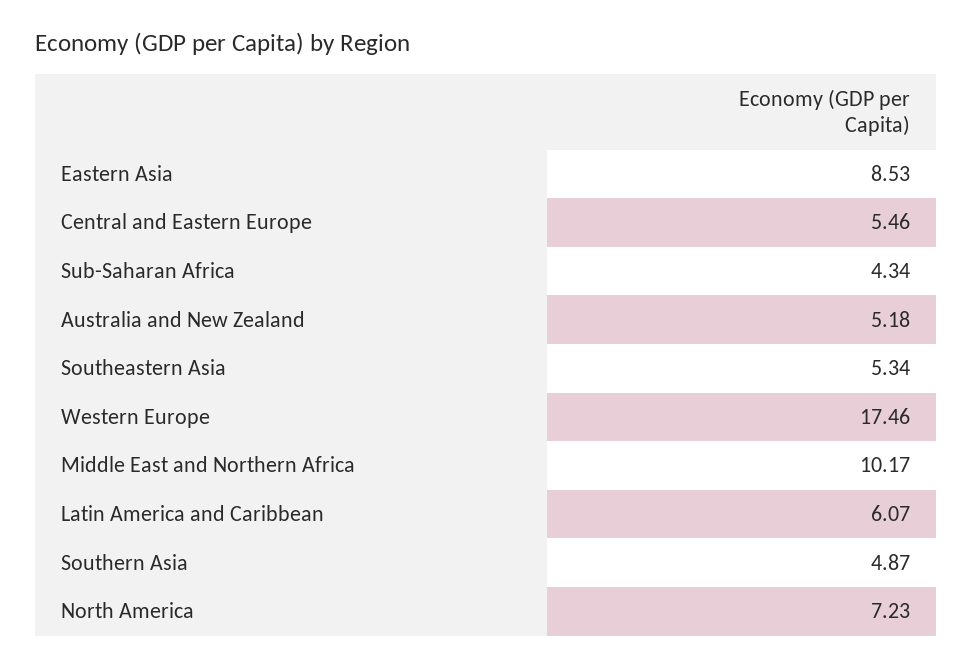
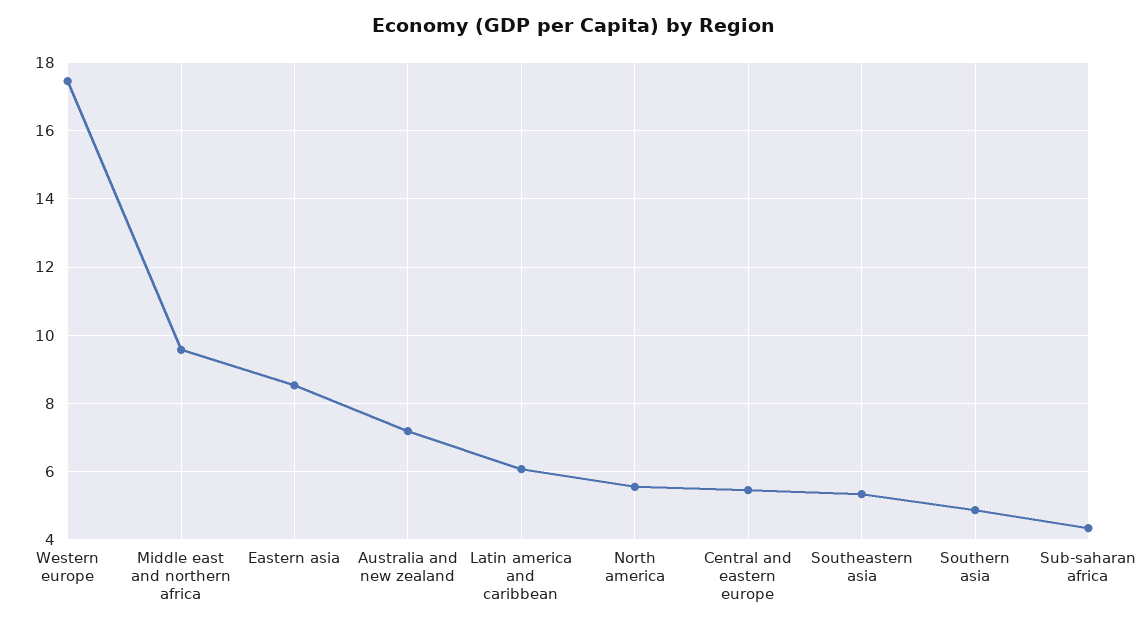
  {
    "Eastern Asia": 8.53,
    "Central and Eastern Europe": 5.46,
    "Sub-Saharan Africa": 4.34,
-   "Australia and New Zealand": 5.18,
+   "Australia and New Zealand": 7.2,
    "Southeastern Asia": 5.34,
    "Western Europe": 17.46,
-   "Middle East and Northern Africa": 10.17,
+   "Middle East and Northern Africa": 9.6,
    "Latin America and Caribbean": 6.07,
    "Southern Asia": 4.87,
-   "North America": 7.23
+   "North America": 5.6
  }

